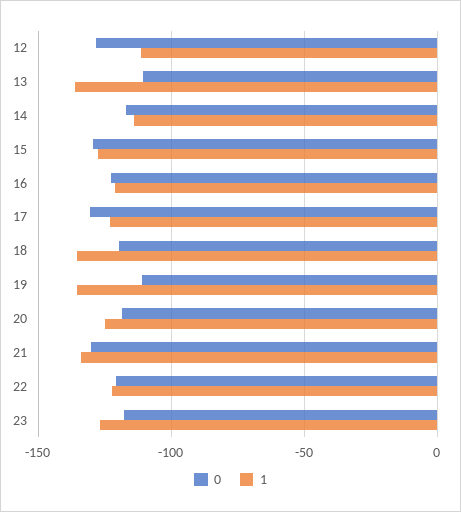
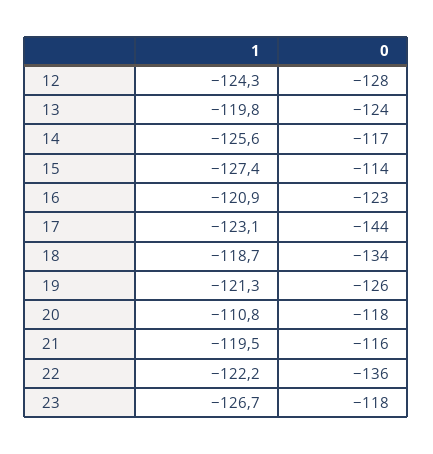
  {
    "0": {
      "12": -128,
-     "13": -110,
+     "13": -124,
      "14": -117,
-     "15": -130,
+     "15": -114,
      "16": -123,
-     "17": -130,
+     "17": -144,
-     "18": -120,
+     "18": -134,
-     "19": -110,
+     "19": -126,
      "20": -118,
-     "21": -130,
+     "21": -116,
-     "22": -120,
+     "22": -136,
      "23": -118
    },
    "1": {
-     "12": -110,
+     "12": -124.3,
-     "13": -135,
+     "13": -119.8,
-     "14": -115,
+     "14": -125.6,
      "15": -127.4,
      "16": -120.9,
      "17": -123.1,
-     "18": -135,
+     "18": -118.7,
-     "19": -135,
+     "19": -121.3,
-     "20": -125,
+     "20": -110.8,
-     "21": -135,
+     "21": -119.5,
      "22": -122.2,
      "23": -126.7
    }
  }

